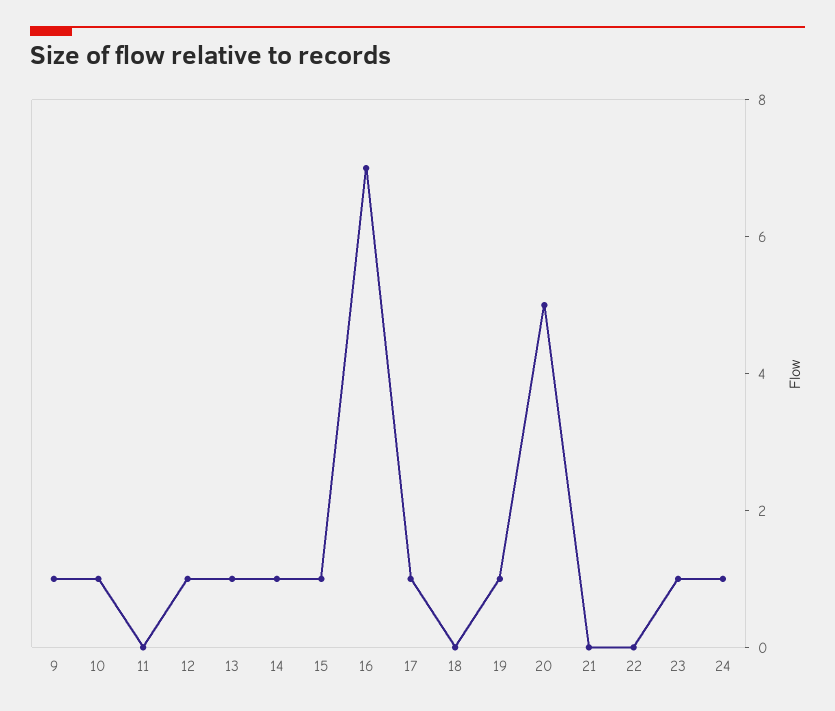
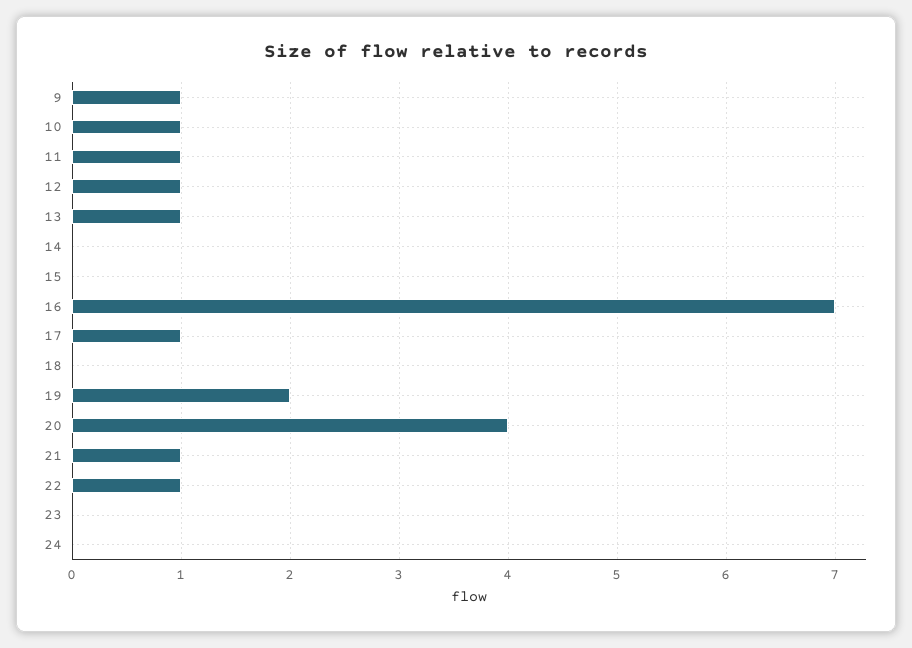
  {
    "9": 1,
    "10": 1,
-   "11": 0,
+   "11": 1,
    "12": 1,
    "13": 1,
-   "14": 1,
+   "14": 0,
-   "15": 1,
+   "15": 0,
    "16": 7,
    "17": 1,
    "18": 0,
-   "19": 1,
+   "19": 2,
-   "20": 5,
+   "20": 4,
-   "21": 0,
+   "21": 1,
-   "22": 0,
+   "22": 1,
-   "23": 1,
+   "23": 0,
-   "24": 1
+   "24": 0
  }

